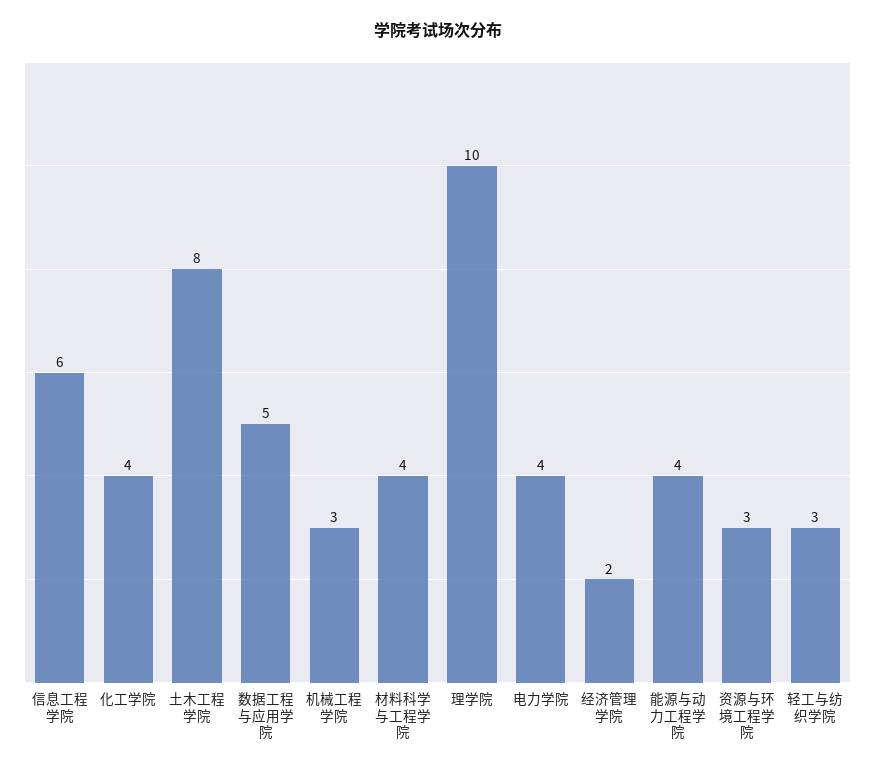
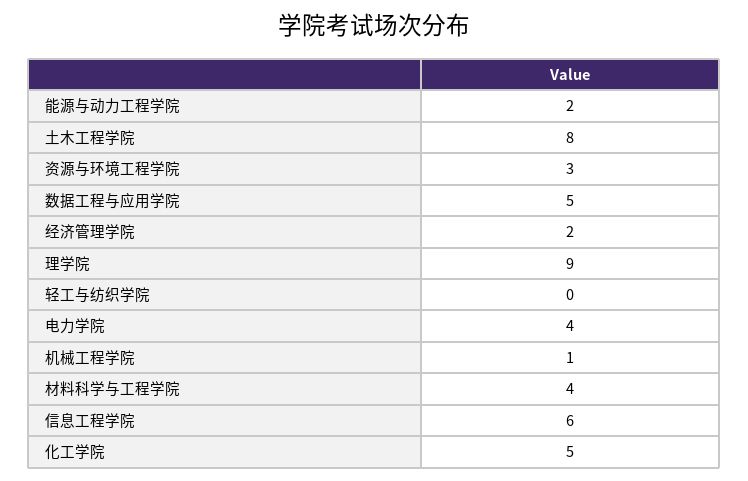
  {
    "信息工程学院": 6,
-   "化工学院": 4,
+   "化工学院": 5,
    "土木工程学院": 8,
    "数据工程与应用学院": 5,
-   "机械工程学院": 3,
+   "机械工程学院": 1,
    "材料科学与工程学院": 4,
-   "理学院": 10,
+   "理学院": 9,
    "电力学院": 4,
    "经济管理学院": 2,
-   "能源与动力工程学院": 4,
+   "能源与动力工程学院": 2,
    "资源与环境工程学院": 3,
-   "轻工与纺织学院": 3
+   "轻工与纺织学院": 0
  }

